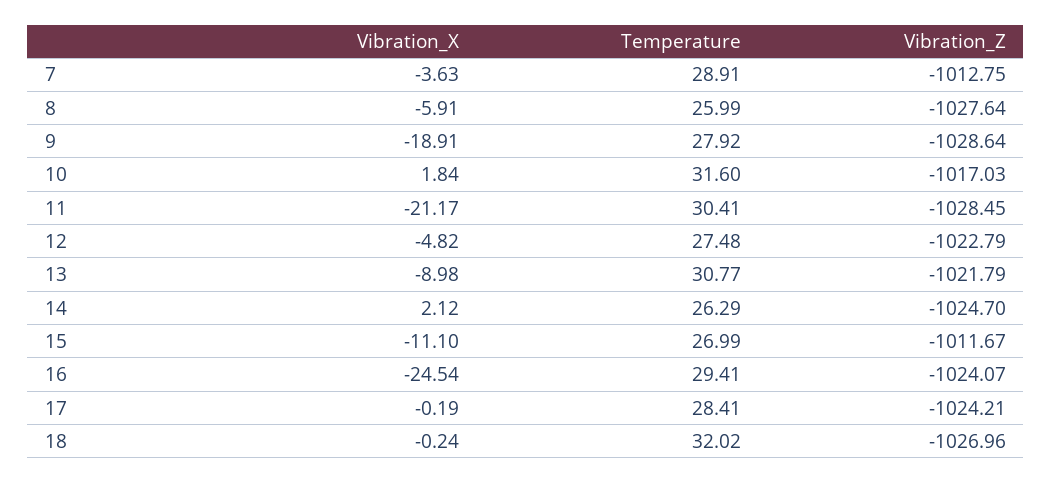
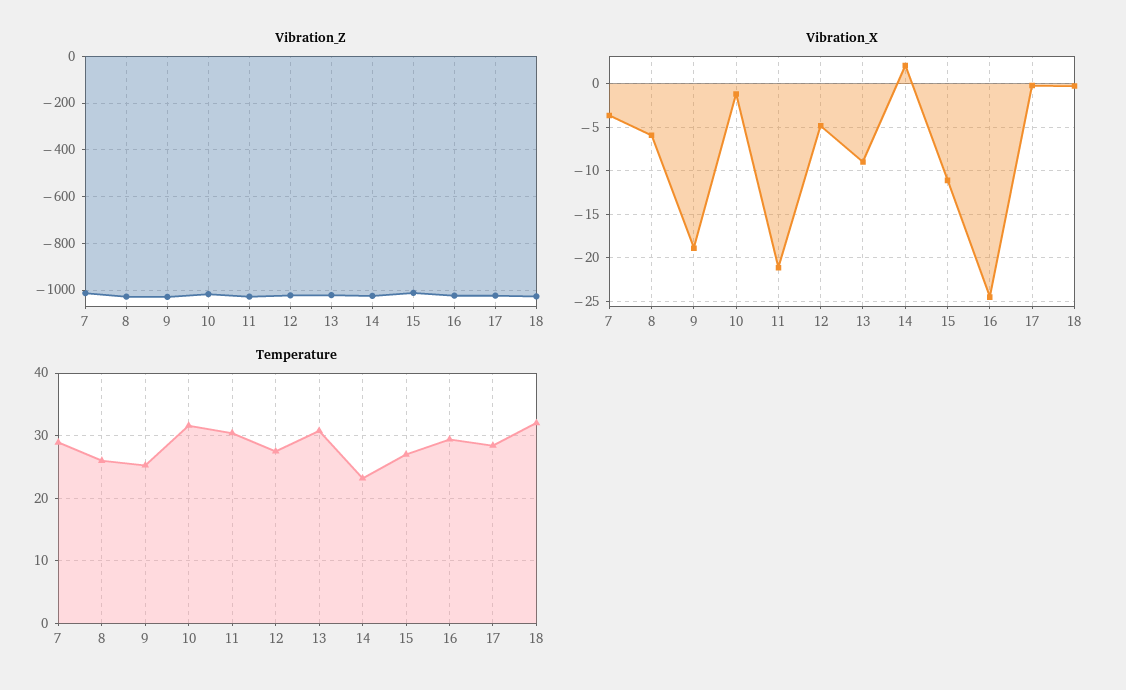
  {
    "Vibration_X": {
      "7": -3.63,
      "8": -5.91,
      "9": -18.91,
-     "10": 1.84,
+     "10": -1,
      "11": -21.17,
      "12": -4.82,
      "13": -8.98,
      "14": 2.12,
      "15": -11.1,
      "16": -24.54,
      "17": -0.19,
      "18": -0.24
    },
    "Temperature": {
      "7": 28.91,
      "8": 25.99,
-     "9": 27.92,
+     "9": 25,
      "10": 31.6,
      "11": 30.41,
      "12": 27.48,
      "13": 30.77,
-     "14": 26.29,
+     "14": 23,
      "15": 26.99,
      "16": 29.41,
      "17": 28.41,
      "18": 32.02
    },
    "Vibration_Z": {
      "7": -1012.75,
      "8": -1027.64,
      "9": -1028.64,
      "10": -1017.03,
      "11": -1028.45,
      "12": -1022.79,
      "13": -1021.79,
      "14": -1024.7,
      "15": -1011.67,
      "16": -1024.07,
      "17": -1024.21,
      "18": -1026.96
    }
  }

